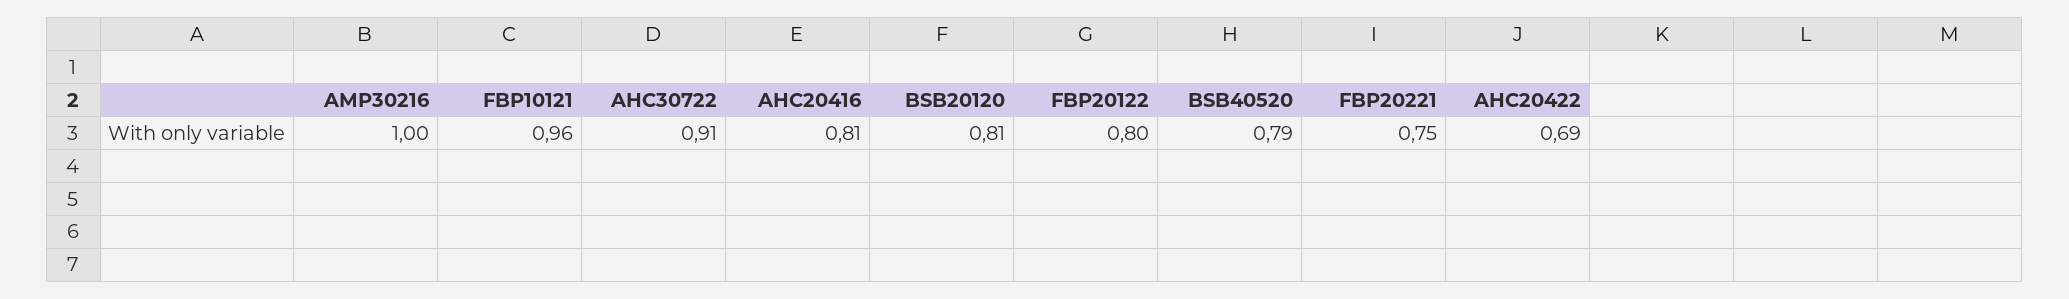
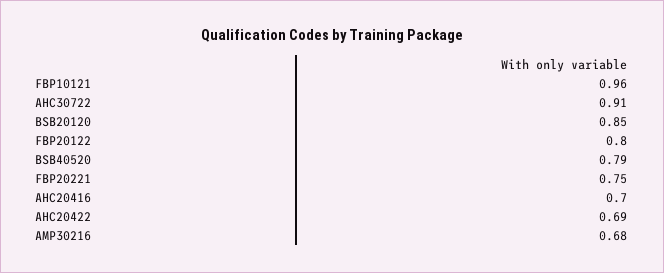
  {
-   "AMP30216": 1,
+   "AMP30216": 0.68,
    "FBP10121": 0.96,
    "AHC30722": 0.91,
-   "AHC20416": 0.81,
+   "AHC20416": 0.7,
-   "BSB20120": 0.81,
+   "BSB20120": 0.85,
    "FBP20122": 0.8,
    "BSB40520": 0.79,
    "FBP20221": 0.75,
    "AHC20422": 0.69
  }

